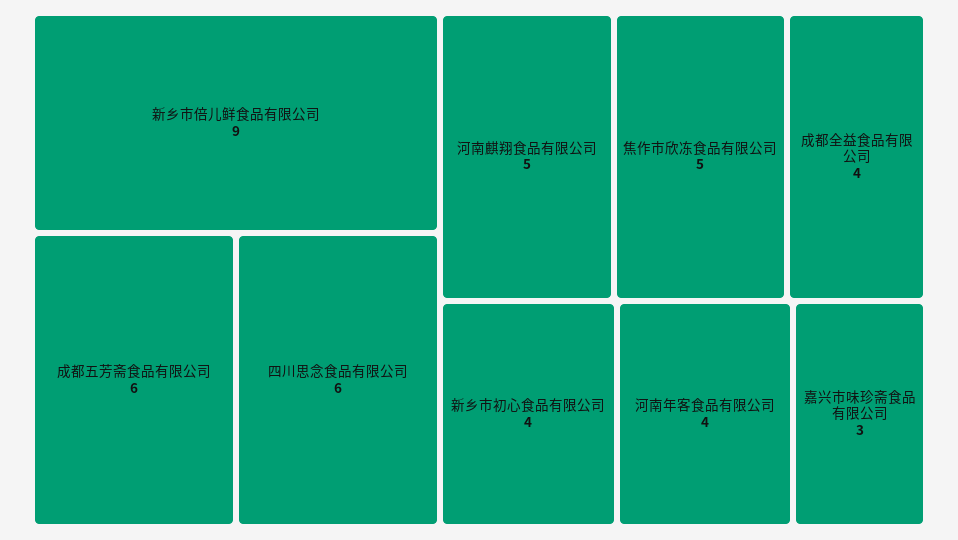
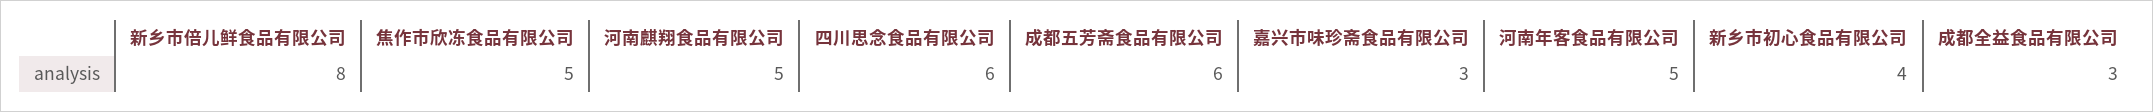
  {
-   "新乡市倍儿鲜食品有限公司": 9,
+   "新乡市倍儿鲜食品有限公司": 8,
    "成都五芳斋食品有限公司": 6,
    "四川思念食品有限公司": 6,
    "河南麒翔食品有限公司": 5,
    "焦作市欣冻食品有限公司": 5,
-   "成都全益食品有限公司": 4,
+   "成都全益食品有限公司": 3,
    "新乡市初心食品有限公司": 4,
-   "河南年客食品有限公司": 4,
+   "河南年客食品有限公司": 5,
    "嘉兴市味珍斋食品有限公司": 3
  }

